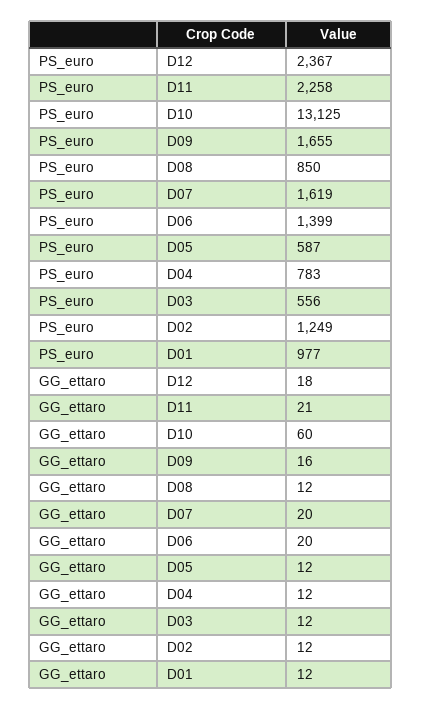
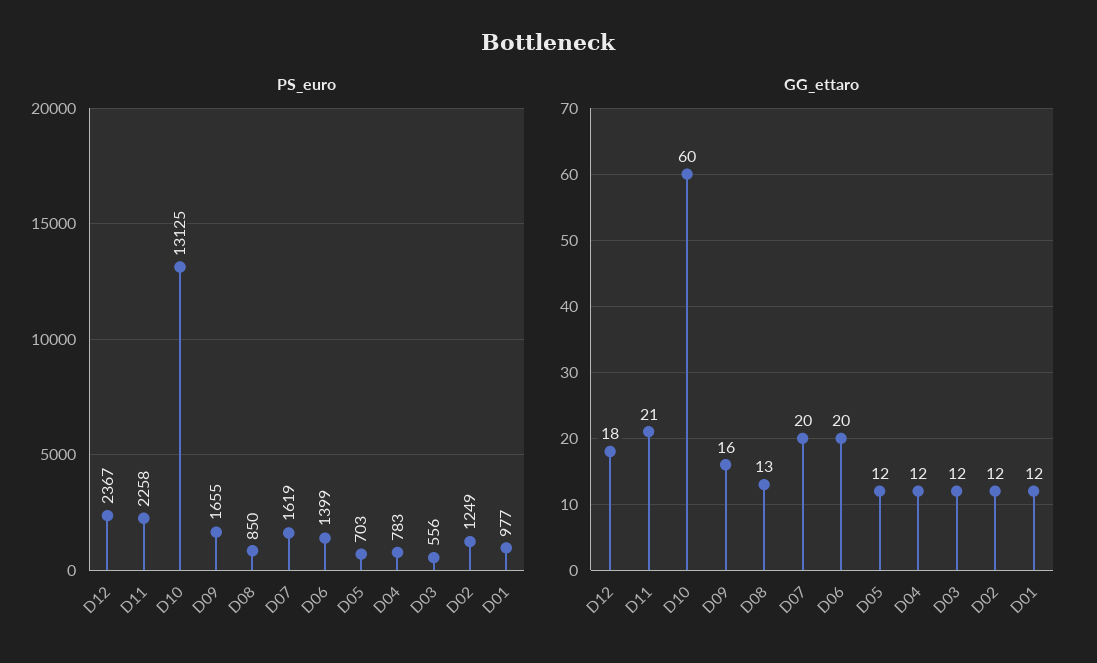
  {
    "PS_euro": {
      "D12": 2367,
      "D11": 2258,
      "D10": 13125,
      "D09": 1655,
      "D08": 850,
      "D07": 1619,
      "D06": 1399,
-     "D05": 587,
+     "D05": 703,
      "D04": 783,
      "D03": 556,
      "D02": 1249,
      "D01": 977
    },
    "GG_ettaro": {
      "D12": 18,
      "D11": 21,
      "D10": 60,
      "D09": 16,
-     "D08": 12,
+     "D08": 13,
      "D07": 20,
      "D06": 20,
      "D05": 12,
      "D04": 12,
      "D03": 12,
      "D02": 12,
      "D01": 12
    }
  }

